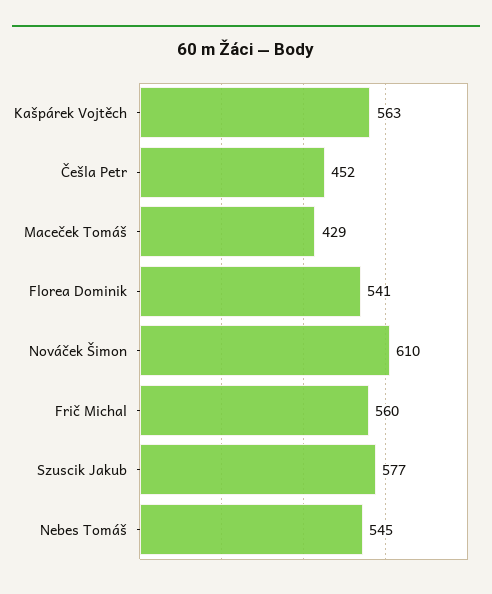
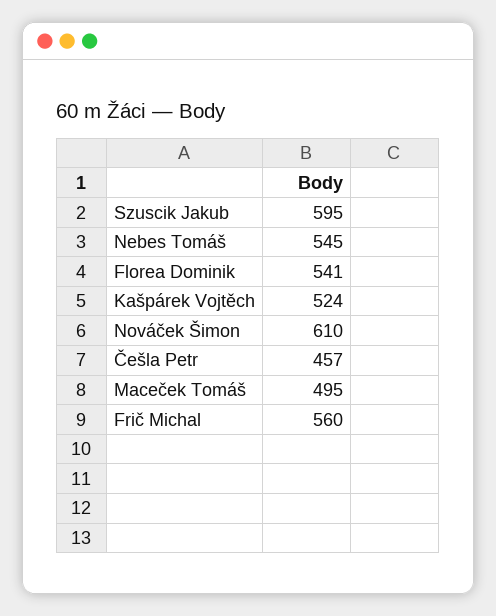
  {
-   "Kašpárek Vojtěch": 563,
+   "Kašpárek Vojtěch": 524,
-   "Češla Petr": 452,
+   "Češla Petr": 457,
-   "Maceček Tomáš": 429,
+   "Maceček Tomáš": 495,
    "Florea Dominik": 541,
    "Nováček Šimon": 610,
    "Frič Michal": 560,
-   "Szuscik Jakub": 577,
+   "Szuscik Jakub": 595,
    "Nebes Tomáš": 545
  }

